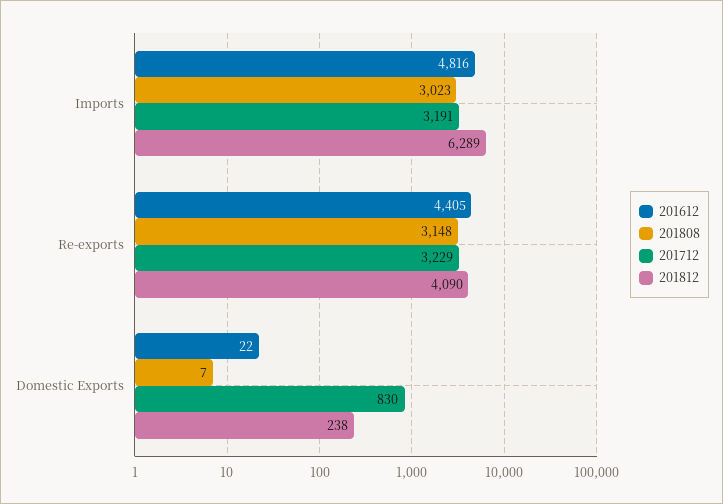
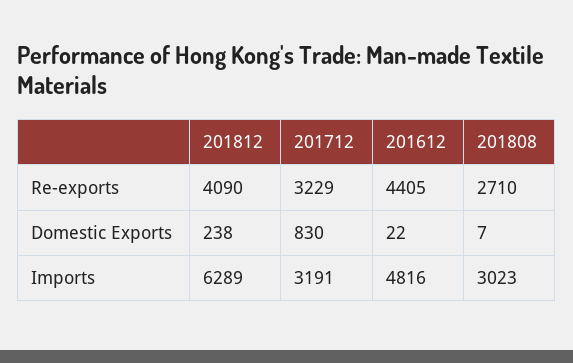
  {
    "201612": {
      "Imports": 4816,
      "Re-exports": 4405,
      "Domestic Exports": 22
    },
    "201808": {
      "Imports": 3023,
-     "Re-exports": 3148,
+     "Re-exports": 2710,
      "Domestic Exports": 7
    },
    "201712": {
      "Imports": 3191,
      "Re-exports": 3229,
      "Domestic Exports": 830
    },
    "201812": {
      "Imports": 6289,
      "Re-exports": 4090,
      "Domestic Exports": 238
    }
  }

